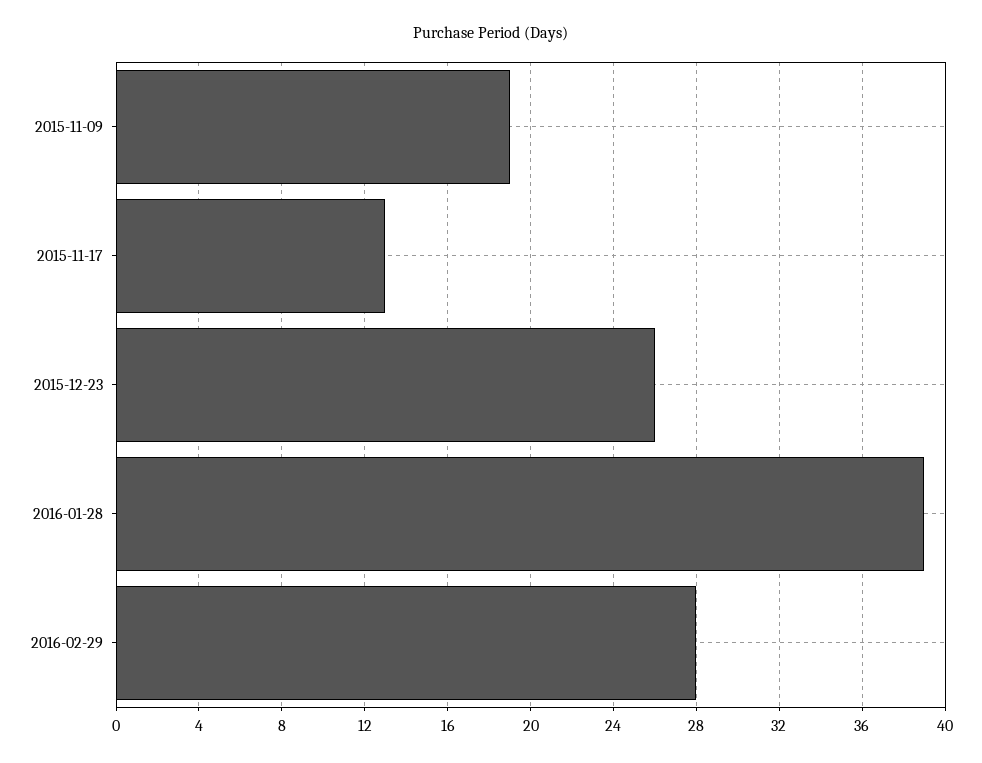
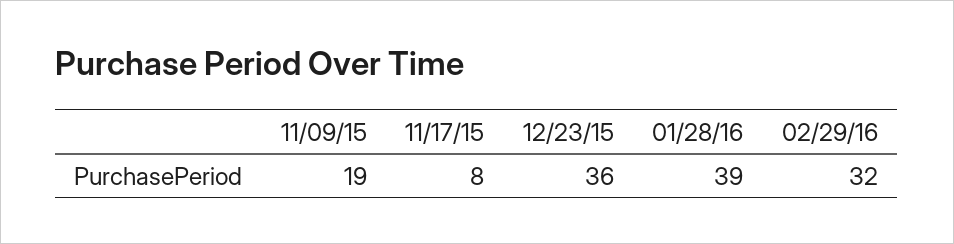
  {
    "2015-11-09": 19,
-   "2015-11-17": 13,
+   "2015-11-17": 8,
-   "2015-12-23": 26,
+   "2015-12-23": 36,
    "2016-01-28": 39,
-   "2016-02-29": 28
+   "2016-02-29": 32
  }

